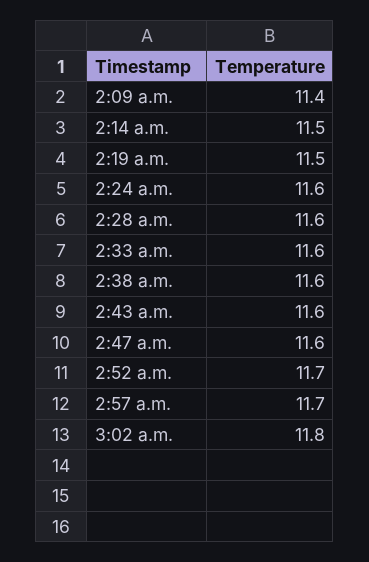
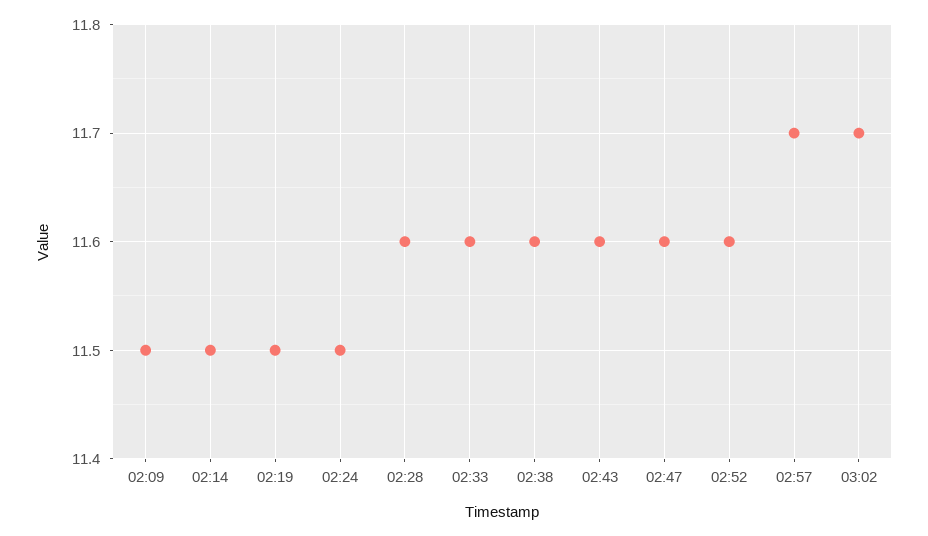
  {
-   "2:09 a.m.": 11.4,
+   "2:09 a.m.": 11.5,
    "2:14 a.m.": 11.5,
    "2:19 a.m.": 11.5,
-   "2:24 a.m.": 11.6,
+   "2:24 a.m.": 11.5,
    "2:28 a.m.": 11.6,
    "2:33 a.m.": 11.6,
    "2:38 a.m.": 11.6,
    "2:43 a.m.": 11.6,
    "2:47 a.m.": 11.6,
-   "2:52 a.m.": 11.7,
+   "2:52 a.m.": 11.6,
    "2:57 a.m.": 11.7,
-   "3:02 a.m.": 11.8
+   "3:02 a.m.": 11.7
  }

